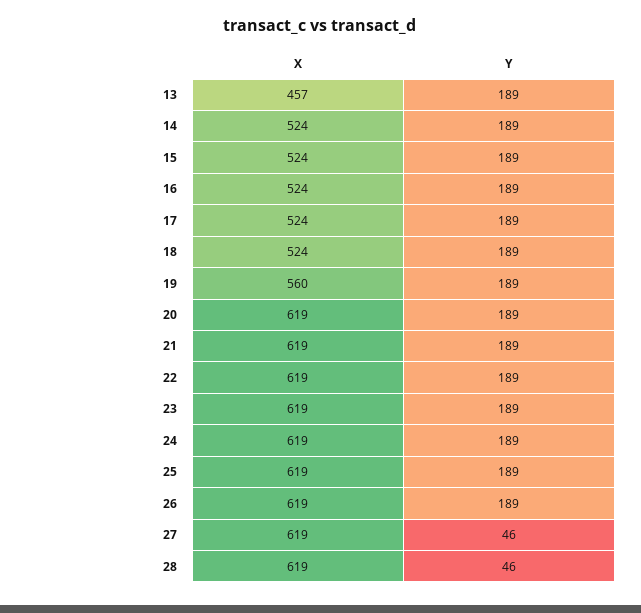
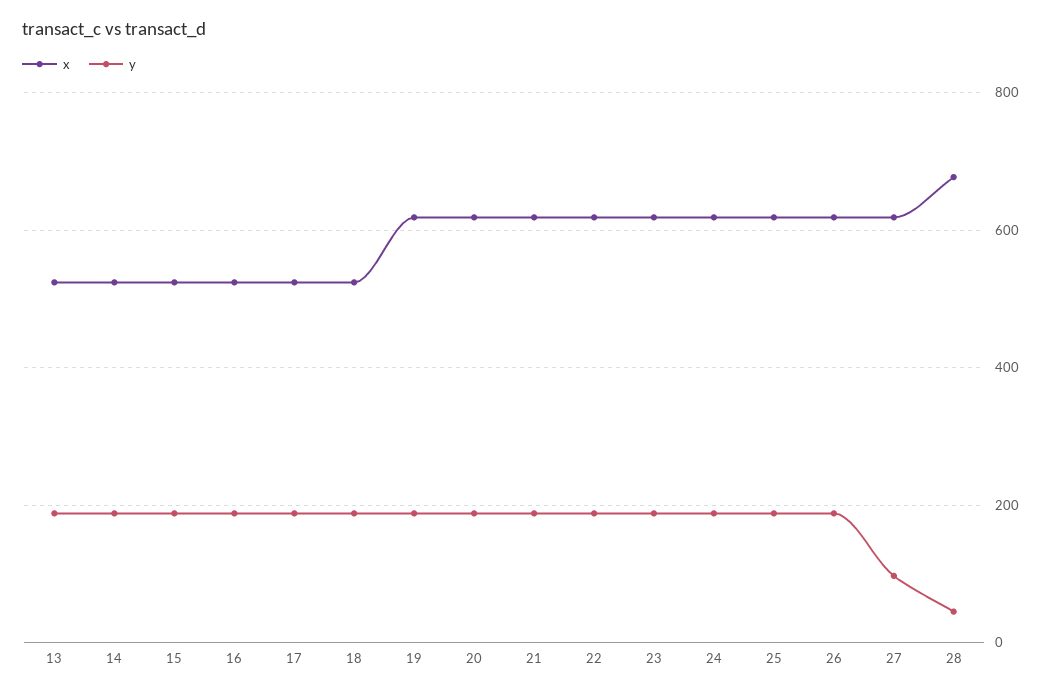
  {
    "X": {
-     "13": 457,
+     "13": 520,
      "14": 524,
      "15": 524,
      "16": 524,
      "17": 524,
      "18": 524,
-     "19": 560,
+     "19": 620,
      "20": 619,
      "21": 619,
      "22": 619,
      "23": 619,
      "24": 619,
      "25": 619,
      "26": 619,
      "27": 619,
-     "28": 619
+     "28": 680
    },
    "Y": {
      "13": 189,
      "14": 189,
      "15": 189,
      "16": 189,
      "17": 189,
      "18": 189,
      "19": 189,
      "20": 189,
      "21": 189,
      "22": 189,
      "23": 189,
      "24": 189,
      "25": 189,
      "26": 189,
-     "27": 46,
+     "27": 100,
      "28": 46
    }
  }

